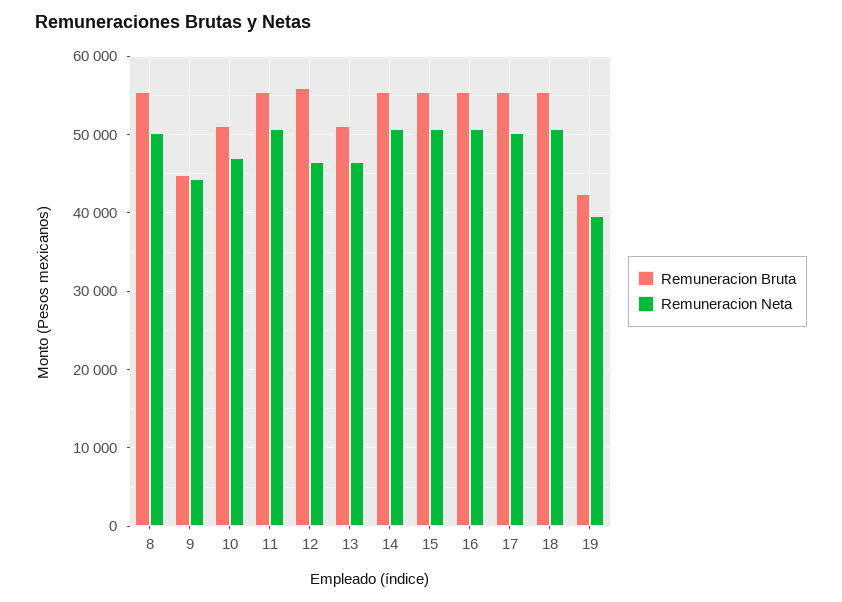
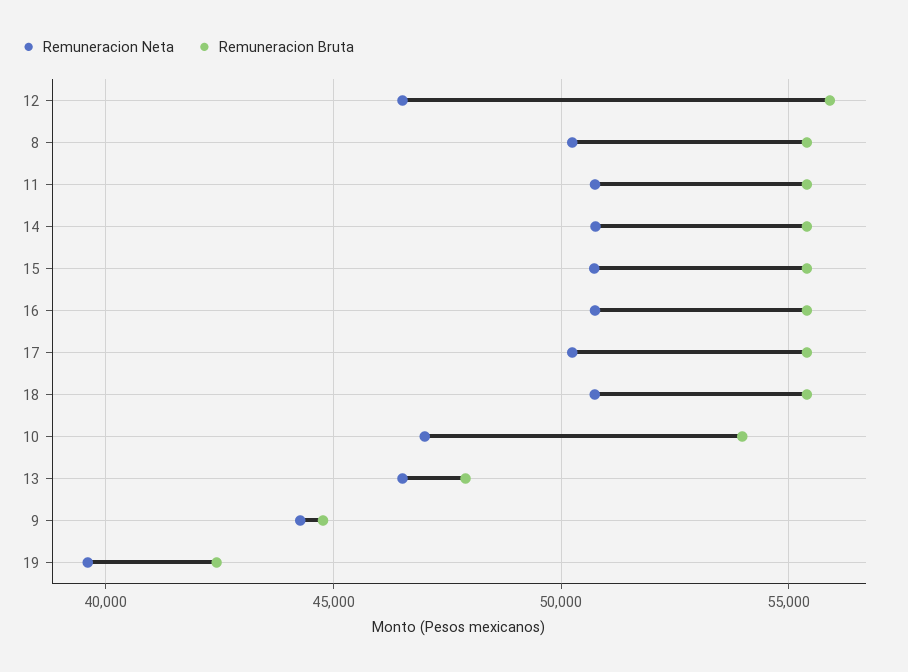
  {
    "Remuneracion Bruta": {
      "8": 55500,
      "9": 45000,
-     "10": 51000,
+     "10": 54000,
      "11": 55500,
      "12": 56000,
-     "13": 51000,
+     "13": 48000,
      "14": 55500,
      "15": 55500,
      "16": 55500,
      "17": 55500,
      "18": 55500,
      "19": 42500
    },
    "Remuneracion Neta": {
      "8": 50000,
      "9": 44500,
      "10": 47000,
      "11": 50500,
      "12": 46500,
      "13": 46500,
      "14": 51000,
      "15": 50500,
      "16": 50500,
      "17": 50000,
      "18": 50500,
      "19": 39500
    }
  }

